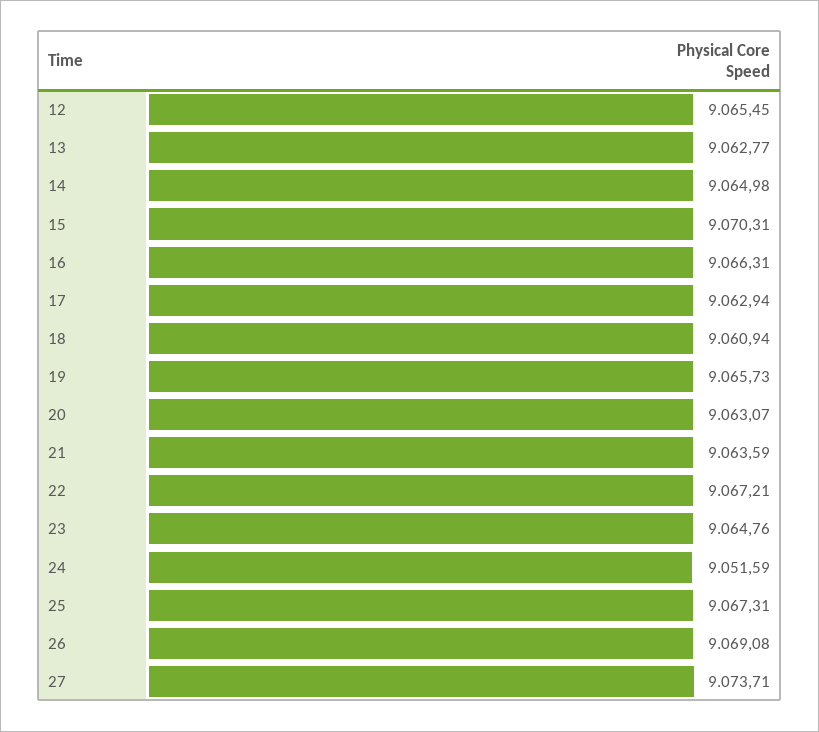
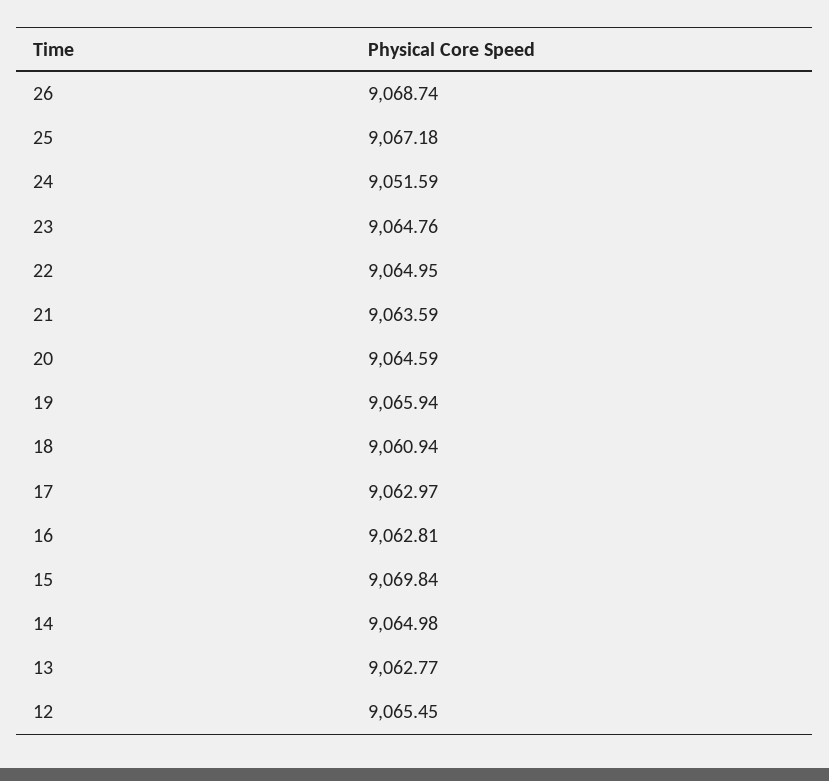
  {
    "12": 9065.45,
    "13": 9062.77,
    "14": 9064.98,
-   "15": 9070.31,
+   "15": 9069.84,
-   "16": 9066.31,
+   "16": 9062.81,
-   "17": 9062.94,
+   "17": 9062.97,
    "18": 9060.94,
-   "19": 9065.73,
+   "19": 9065.94,
-   "20": 9063.07,
+   "20": 9064.59,
    "21": 9063.59,
-   "22": 9067.21,
+   "22": 9064.95,
    "23": 9064.76,
    "24": 9051.59,
-   "25": 9067.31,
+   "25": 9067.18,
-   "26": 9069.08,
+   "26": 9068.74
-   "27": 9073.71
  }

